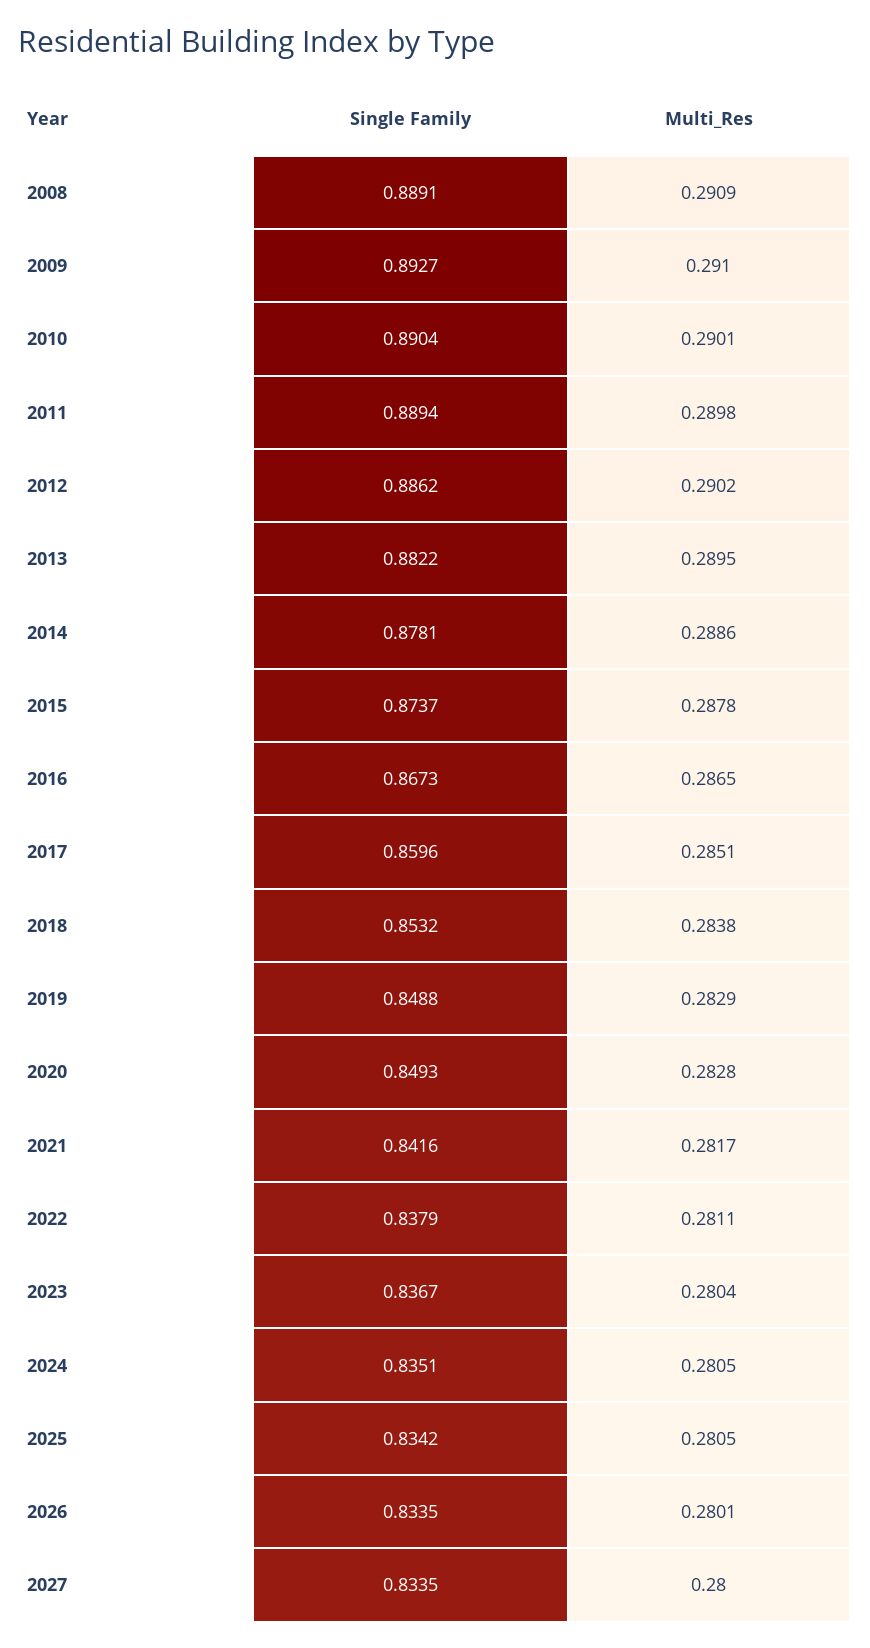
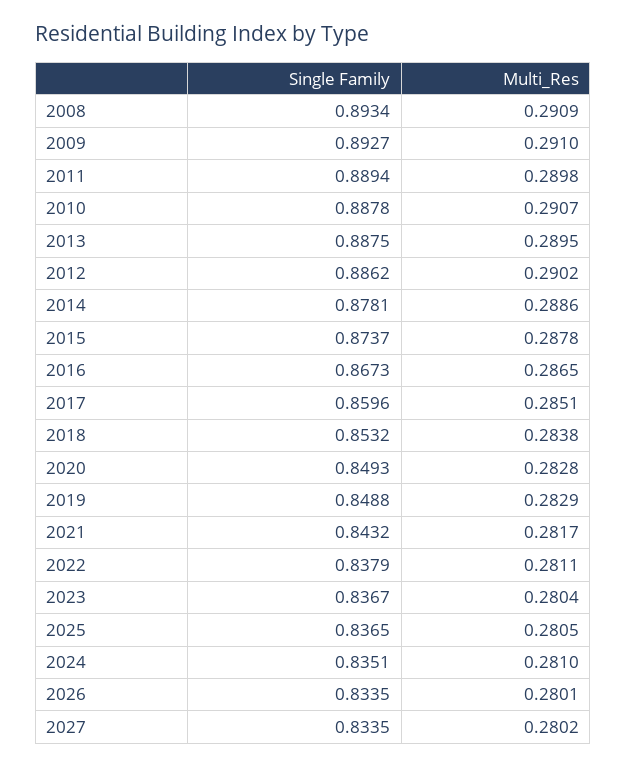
  {
    "Single Family": {
-     "2008": 0.8891,
+     "2008": 0.8934,
      "2009": 0.8927,
-     "2010": 0.8904,
+     "2010": 0.8878,
      "2011": 0.8894,
      "2012": 0.8862,
-     "2013": 0.8822,
+     "2013": 0.8875,
      "2014": 0.8781,
      "2015": 0.8737,
      "2016": 0.8673,
      "2017": 0.8596,
      "2018": 0.8532,
      "2019": 0.8488,
      "2020": 0.8493,
-     "2021": 0.8416,
+     "2021": 0.8432,
      "2022": 0.8379,
      "2023": 0.8367,
      "2024": 0.8351,
-     "2025": 0.8342,
+     "2025": 0.8365,
      "2026": 0.8335,
      "2027": 0.8335
    },
    "Multi_Res": {
      "2008": 0.2909,
      "2009": 0.291,
-     "2010": 0.2901,
+     "2010": 0.2907,
      "2011": 0.2898,
      "2012": 0.2902,
      "2013": 0.2895,
      "2014": 0.2886,
      "2015": 0.2878,
      "2016": 0.2865,
      "2017": 0.2851,
      "2018": 0.2838,
      "2019": 0.2829,
      "2020": 0.2828,
      "2021": 0.2817,
      "2022": 0.2811,
      "2023": 0.2804,
-     "2024": 0.2805,
+     "2024": 0.281,
      "2025": 0.2805,
      "2026": 0.2801,
-     "2027": 0.28
+     "2027": 0.2802
    }
  }

